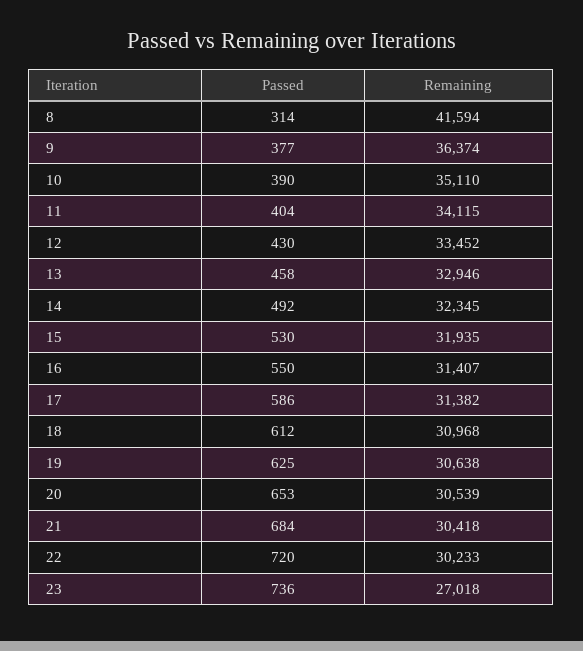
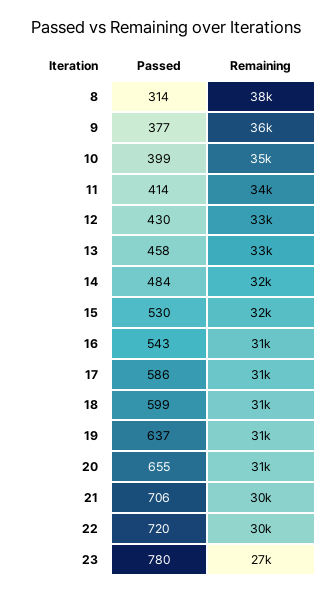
  {
    "Passed": {
      "8": 314,
      "9": 377,
-     "10": 390,
+     "10": 399,
-     "11": 404,
+     "11": 414,
      "12": 430,
      "13": 458,
-     "14": 492,
+     "14": 484,
      "15": 530,
-     "16": 550,
+     "16": 543,
      "17": 586,
-     "18": 612,
+     "18": 599,
-     "19": 625,
+     "19": 637,
-     "20": 653,
+     "20": 655,
-     "21": 684,
+     "21": 706,
      "22": 720,
-     "23": 736
+     "23": 780
    },
    "Remaining": {
-     "8": 41594,
+     "8": 38000,
      "9": 36374,
      "10": 35110,
      "11": 34115,
      "12": 33452,
      "13": 32946,
      "14": 32345,
      "15": 31935,
      "16": 31407,
      "17": 31382,
      "18": 30968,
      "19": 30638,
      "20": 30539,
      "21": 30418,
      "22": 30233,
      "23": 27018
    }
  }

